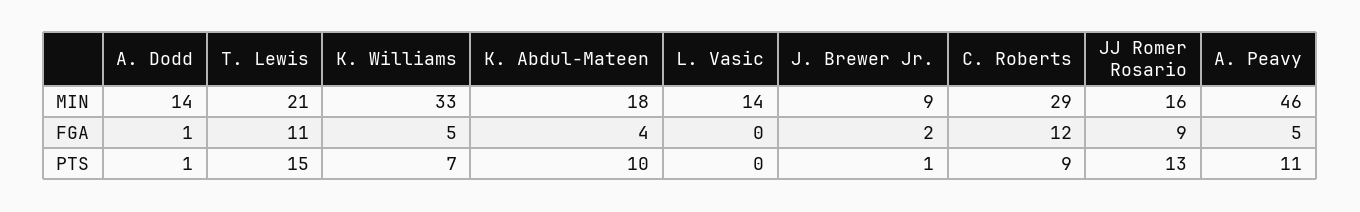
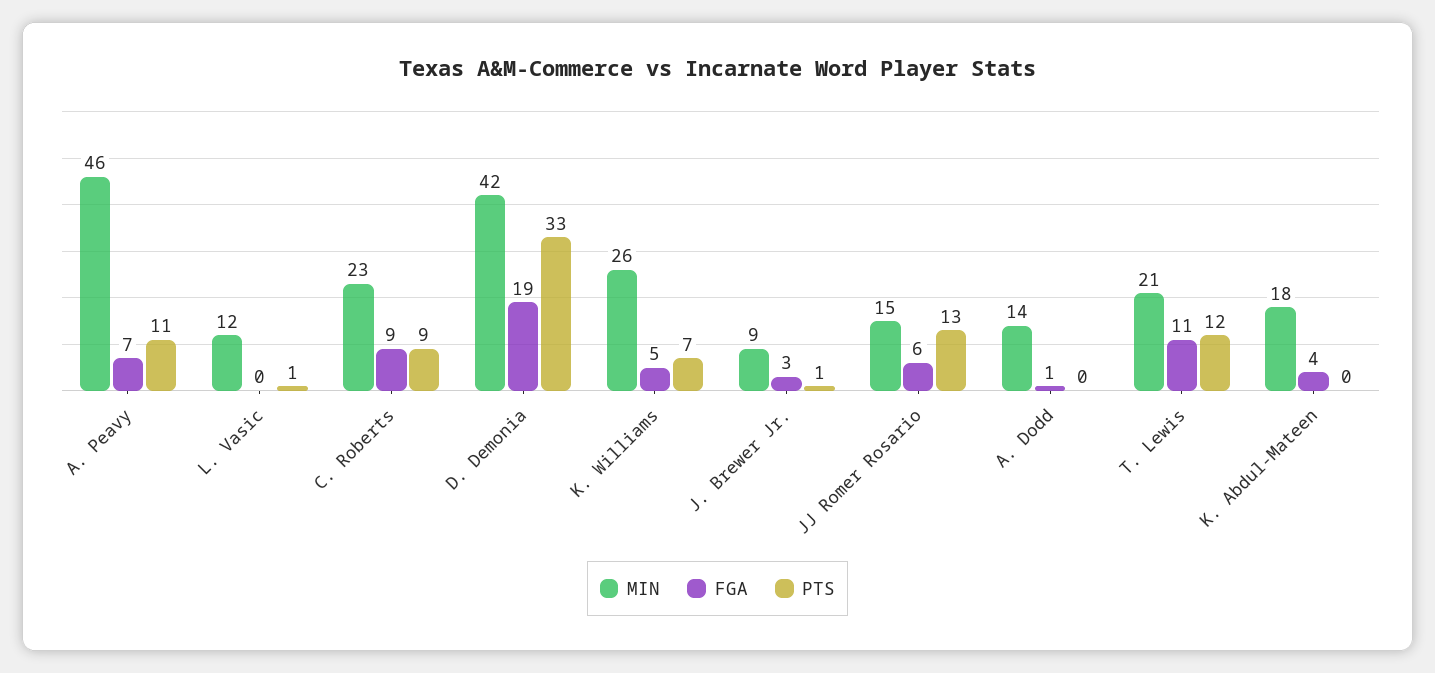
  {
    "MIN": {
      "A. Dodd": 14,
      "T. Lewis": 21,
-     "K. Williams": 33,
+     "K. Williams": 26,
      "K. Abdul-Mateen": 18,
-     "L. Vasic": 14,
+     "L. Vasic": 12,
      "J. Brewer Jr.": 9,
-     "C. Roberts": 29,
+     "C. Roberts": 23,
-     "JJ Romer Rosario": 16,
+     "JJ Romer Rosario": 15,
-     "A. Peavy": 46
+     "A. Peavy": 46,
+     "D. Demonia": 42
    },
    "FGA": {
      "A. Dodd": 1,
      "T. Lewis": 11,
      "K. Williams": 5,
      "K. Abdul-Mateen": 4,
      "L. Vasic": 0,
-     "J. Brewer Jr.": 2,
+     "J. Brewer Jr.": 3,
-     "C. Roberts": 12,
+     "C. Roberts": 9,
-     "JJ Romer Rosario": 9,
+     "JJ Romer Rosario": 6,
-     "A. Peavy": 5
+     "A. Peavy": 7,
+     "D. Demonia": 19
    },
    "PTS": {
-     "A. Dodd": 1,
+     "A. Dodd": 0,
-     "T. Lewis": 15,
+     "T. Lewis": 12,
      "K. Williams": 7,
-     "K. Abdul-Mateen": 10,
+     "K. Abdul-Mateen": 0,
-     "L. Vasic": 0,
+     "L. Vasic": 1,
      "J. Brewer Jr.": 1,
      "C. Roberts": 9,
      "JJ Romer Rosario": 13,
-     "A. Peavy": 11
+     "A. Peavy": 11,
+     "D. Demonia": 33
    }
  }

